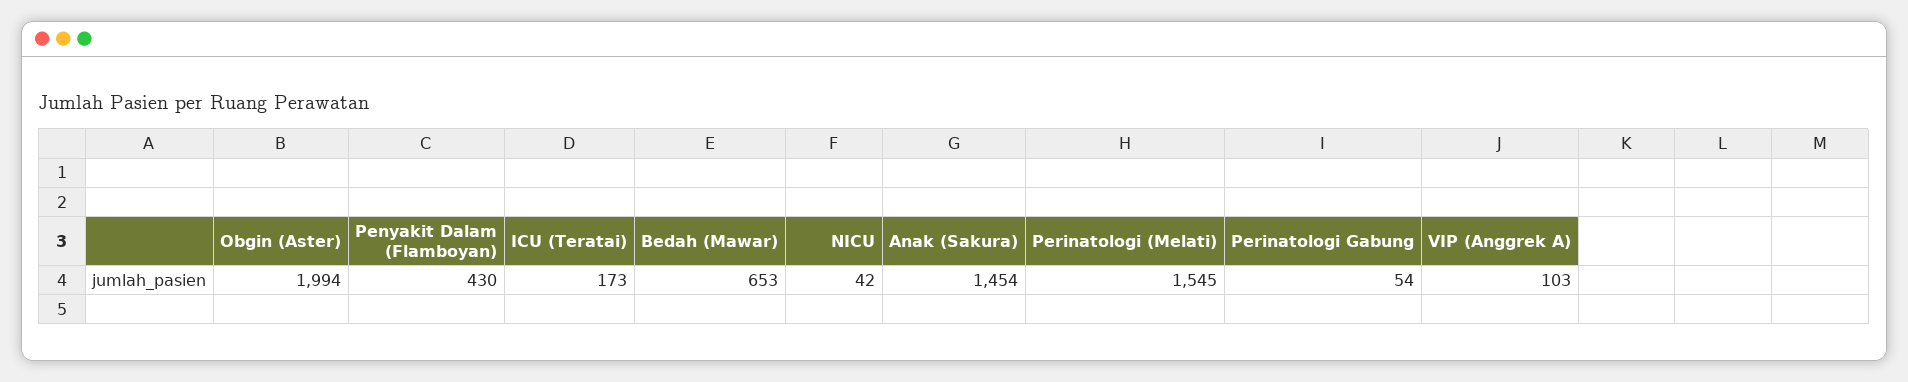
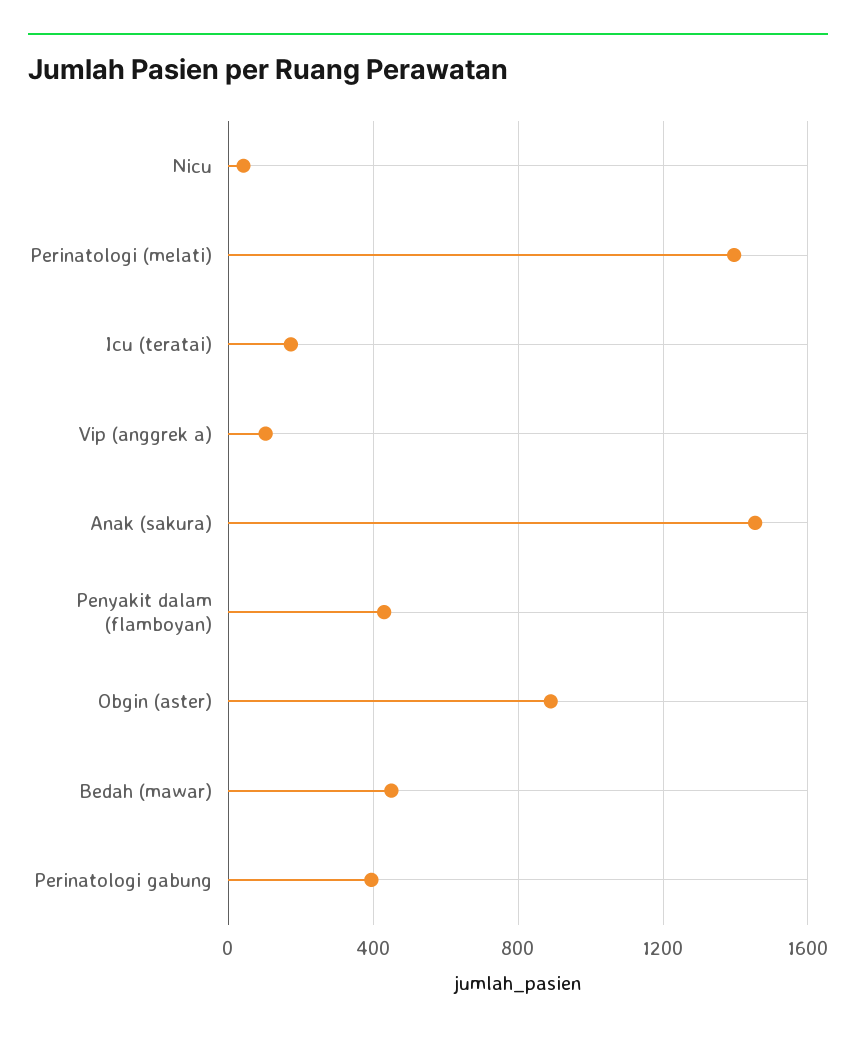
  {
-   "Obgin (Aster)": 1994,
+   "Obgin (Aster)": 900,
    "Penyakit Dalam (Flamboyan)": 430,
    "ICU (Teratai)": 173,
-   "Bedah (Mawar)": 653,
+   "Bedah (Mawar)": 450,
    "NICU": 42,
    "Anak (Sakura)": 1454,
-   "Perinatologi (Melati)": 1545,
+   "Perinatologi (Melati)": 1400,
-   "Perinatologi Gabung": 54,
+   "Perinatologi Gabung": 400,
    "VIP (Anggrek A)": 103
  }

